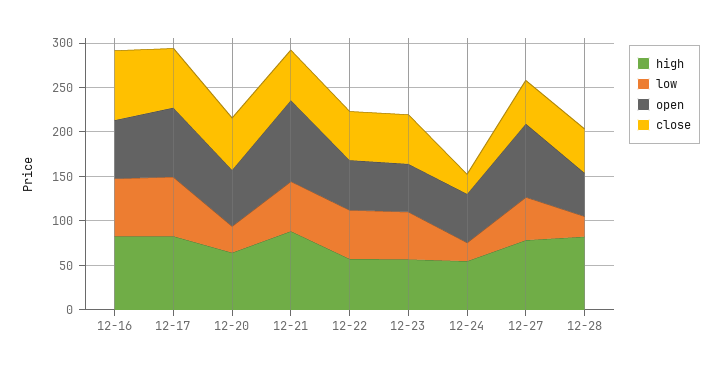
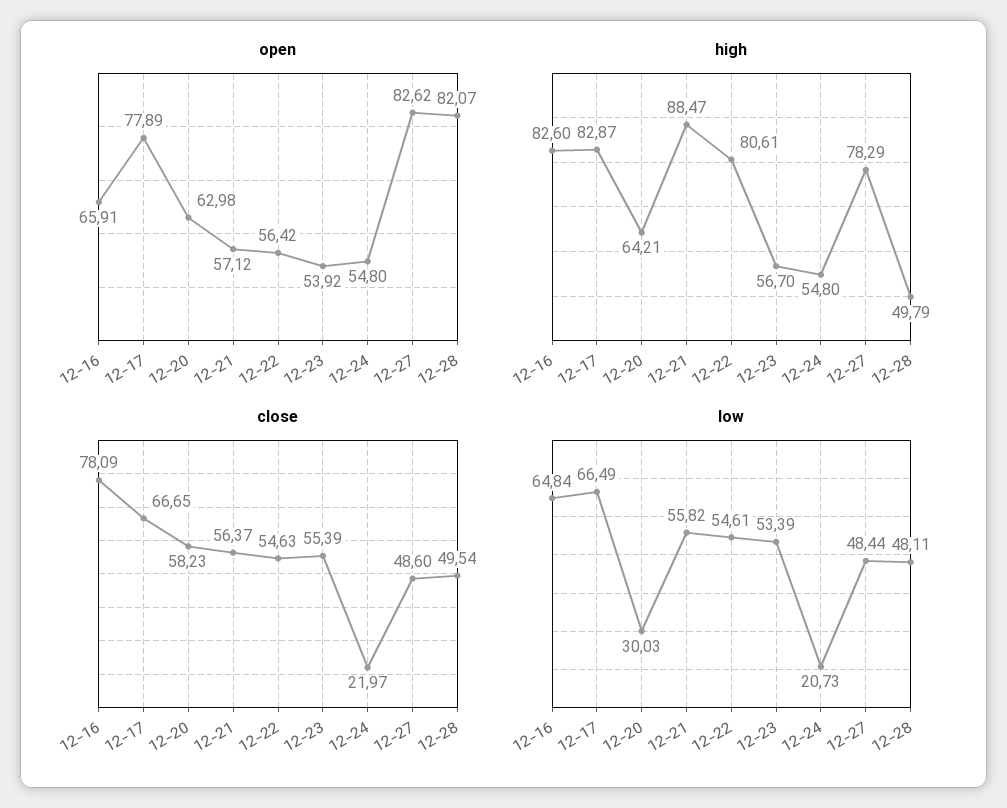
  {
    "high": {
      "12-16": 82.6,
      "12-17": 82.87,
      "12-20": 64.21,
      "12-21": 88.47,
-     "12-22": 60,
+     "12-22": 80.61,
      "12-23": 56.7,
      "12-24": 54.8,
      "12-27": 78.29,
-     "12-28": 80
+     "12-28": 49.79
    },
    "low": {
      "12-16": 64.84,
      "12-17": 66.49,
      "12-20": 30.03,
      "12-21": 55.82,
      "12-22": 54.61,
      "12-23": 53.39,
      "12-24": 20.73,
      "12-27": 48.44,
-     "12-28": 20
+     "12-28": 48.11
    },
    "open": {
      "12-16": 65.91,
      "12-17": 77.89,
      "12-20": 62.98,
-     "12-21": 90,
+     "12-21": 57.12,
      "12-22": 56.42,
      "12-23": 53.92,
      "12-24": 54.8,
      "12-27": 82.62,
-     "12-28": 50
+     "12-28": 82.07
    },
    "close": {
      "12-16": 78.09,
      "12-17": 66.65,
      "12-20": 58.23,
      "12-21": 56.37,
      "12-22": 54.63,
      "12-23": 55.39,
      "12-24": 21.97,
      "12-27": 48.6,
      "12-28": 49.54
    }
  }

